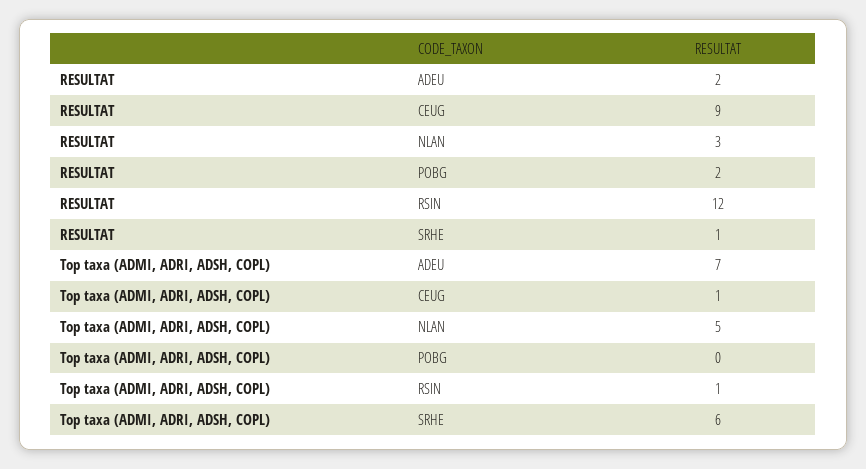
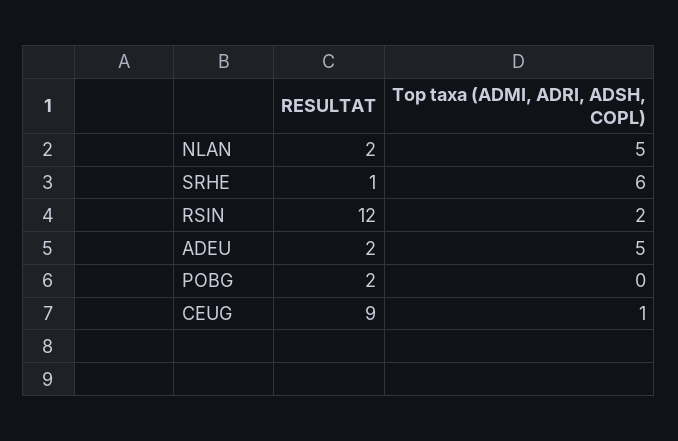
  {
    "RESULTAT": {
      "ADEU": 2,
      "CEUG": 9,
-     "NLAN": 3,
+     "NLAN": 2,
      "POBG": 2,
      "RSIN": 12,
      "SRHE": 1
    },
    "Top taxa (ADMI, ADRI, ADSH, COPL)": {
-     "ADEU": 7,
+     "ADEU": 5,
      "CEUG": 1,
      "NLAN": 5,
      "POBG": 0,
-     "RSIN": 1,
+     "RSIN": 2,
      "SRHE": 6
    }
  }

